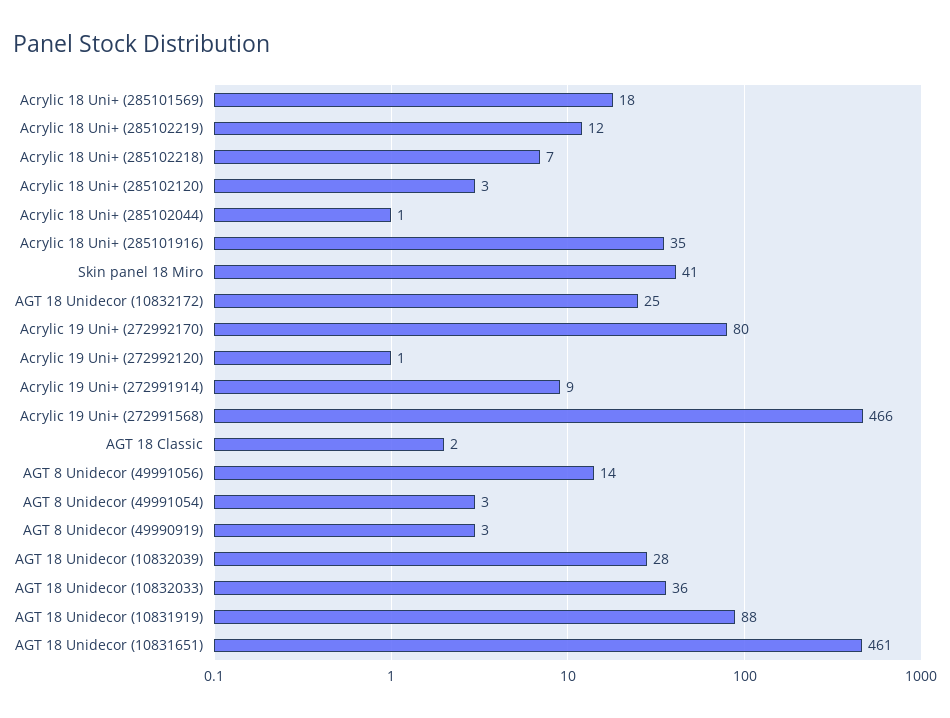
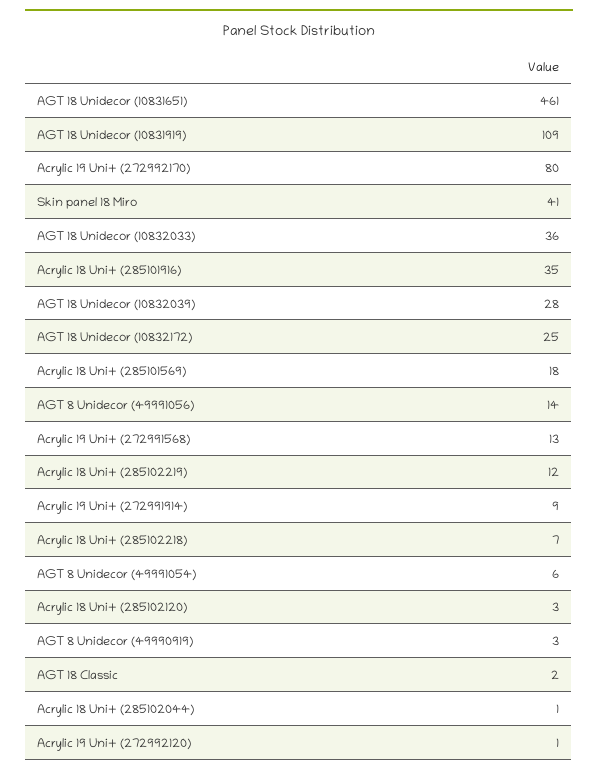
  {
    "Acrylic 18 Uni+ (285101569)": 18,
    "Acrylic 18 Uni+ (285102219)": 12,
    "Acrylic 18 Uni+ (285102218)": 7,
    "Acrylic 18 Uni+ (285102120)": 3,
    "Acrylic 18 Uni+ (285102044)": 1,
    "Acrylic 18 Uni+ (285101916)": 35,
    "Skin panel 18 Miro": 41,
    "AGT 18 Unidecor (10832172)": 25,
    "Acrylic 19 Uni+ (272992170)": 80,
    "Acrylic 19 Uni+ (272992120)": 1,
    "Acrylic 19 Uni+ (272991914)": 9,
-   "Acrylic 19 Uni+ (272991568)": 466,
+   "Acrylic 19 Uni+ (272991568)": 13,
    "AGT 18 Classic": 2,
    "AGT 8 Unidecor (49991056)": 14,
-   "AGT 8 Unidecor (49991054)": 3,
+   "AGT 8 Unidecor (49991054)": 6,
    "AGT 8 Unidecor (49990919)": 3,
    "AGT 18 Unidecor (10832039)": 28,
    "AGT 18 Unidecor (10832033)": 36,
-   "AGT 18 Unidecor (10831919)": 88,
+   "AGT 18 Unidecor (10831919)": 109,
    "AGT 18 Unidecor (10831651)": 461
  }

